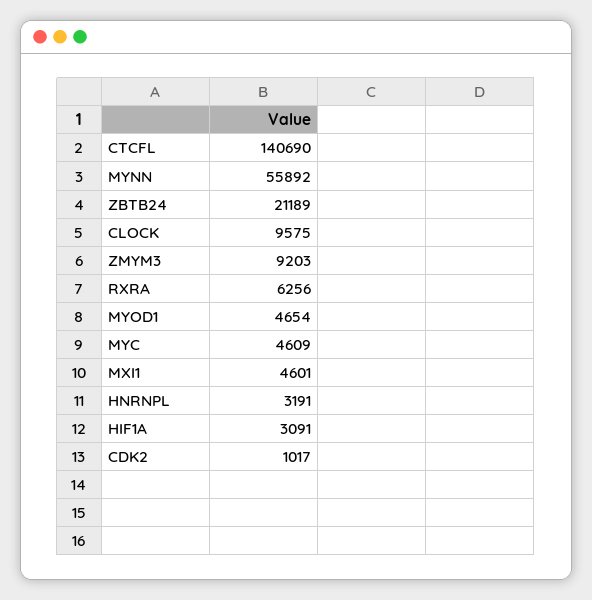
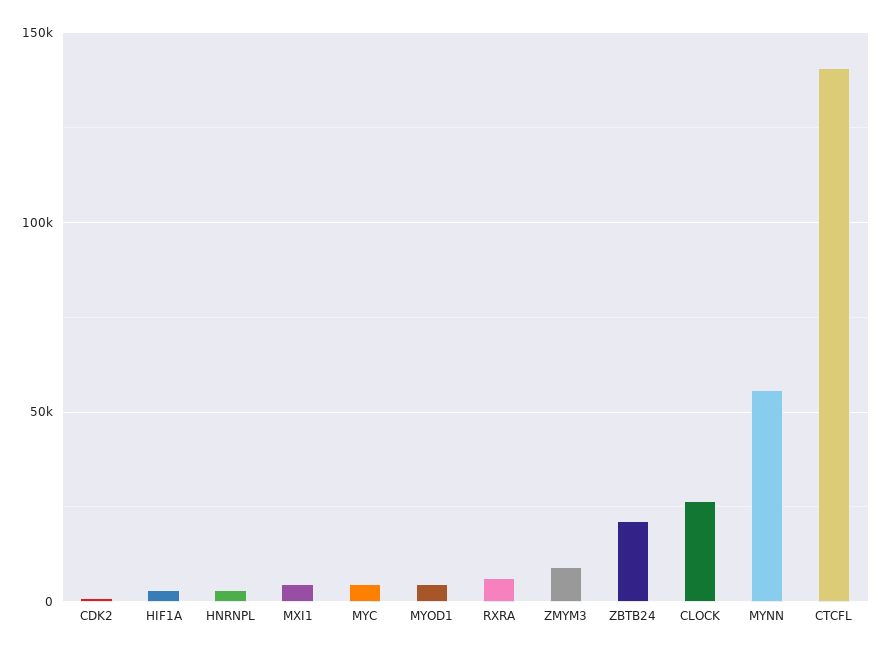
  {
    "CTCFL": 140690,
    "MYNN": 55892,
    "ZBTB24": 21189,
-   "CLOCK": 9575,
+   "CLOCK": 25000,
    "ZMYM3": 9203,
    "RXRA": 6256,
    "MYOD1": 4654,
    "MYC": 4609,
    "MXI1": 4601,
    "HNRNPL": 3191,
    "HIF1A": 3091,
    "CDK2": 1017
  }

